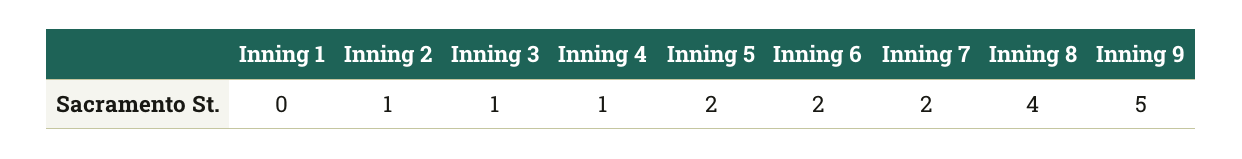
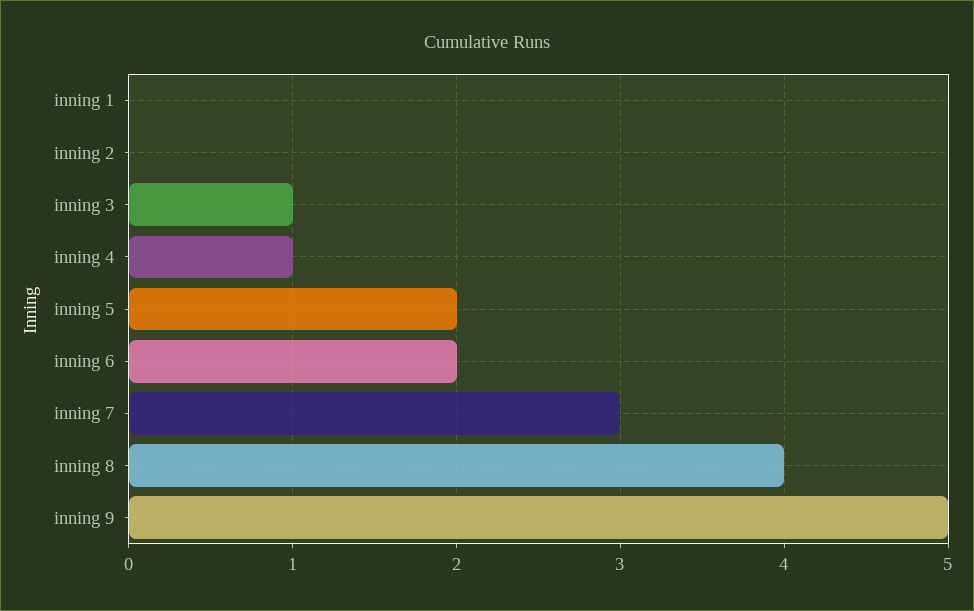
  {
    "Inning 1": 0,
-   "Inning 2": 1,
+   "Inning 2": 0,
    "Inning 3": 1,
    "Inning 4": 1,
    "Inning 5": 2,
    "Inning 6": 2,
-   "Inning 7": 2,
+   "Inning 7": 3,
    "Inning 8": 4,
    "Inning 9": 5
  }

